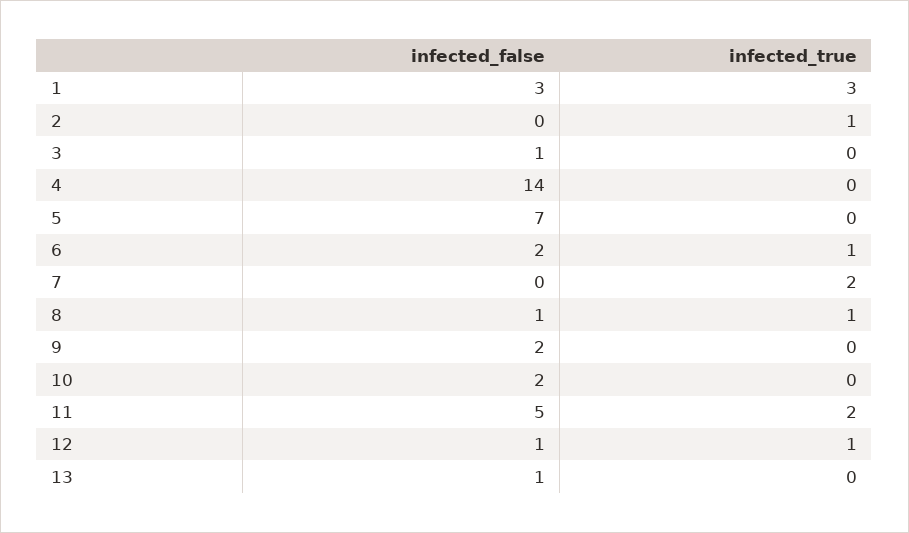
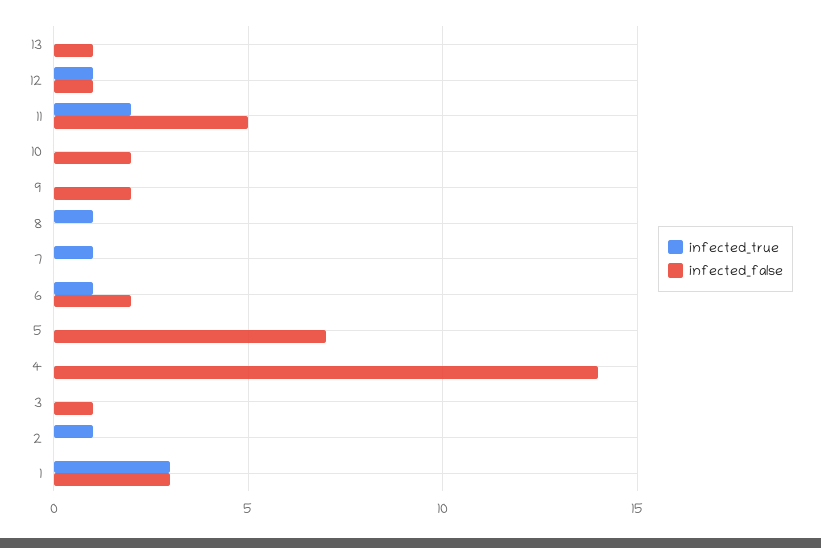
  {
    "infected_false": {
      "1": 3,
      "2": 0,
      "3": 1,
      "4": 14,
      "5": 7,
      "6": 2,
      "7": 0,
-     "8": 1,
+     "8": 0,
      "9": 2,
      "10": 2,
      "11": 5,
      "12": 1,
      "13": 1
    },
    "infected_true": {
      "1": 3,
      "2": 1,
      "3": 0,
      "4": 0,
      "5": 0,
      "6": 1,
-     "7": 2,
+     "7": 1,
      "8": 1,
      "9": 0,
      "10": 0,
      "11": 2,
      "12": 1,
      "13": 0
    }
  }

